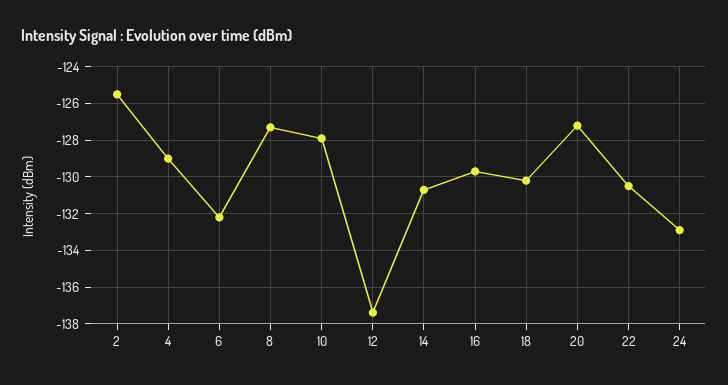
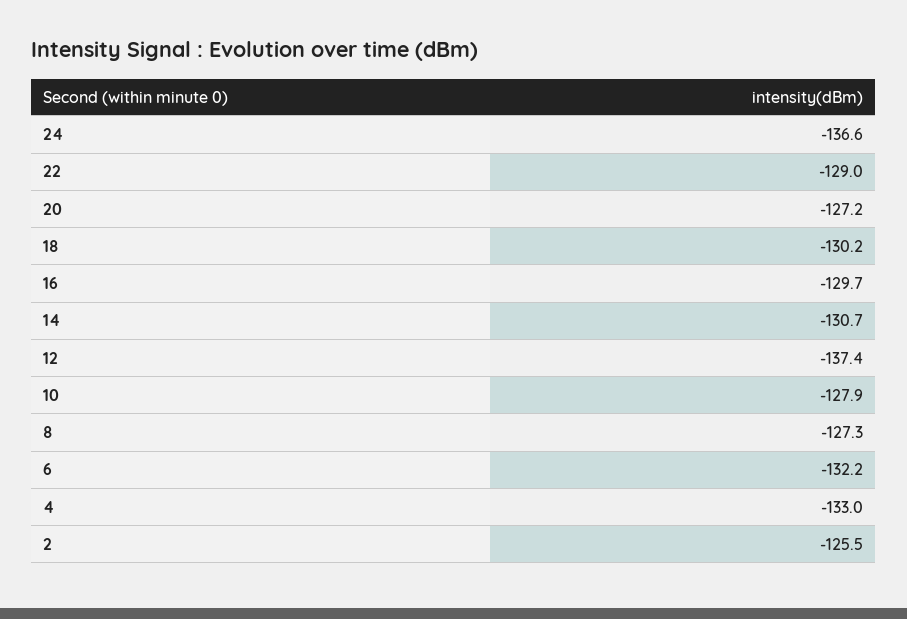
  {
    "2": -125.5,
-   "4": -129,
+   "4": -133,
    "6": -132.2,
    "8": -127.3,
    "10": -127.9,
    "12": -137.4,
    "14": -130.7,
    "16": -129.7,
    "18": -130.2,
    "20": -127.2,
-   "22": -130.5,
+   "22": -129,
-   "24": -133
+   "24": -136.6
  }

